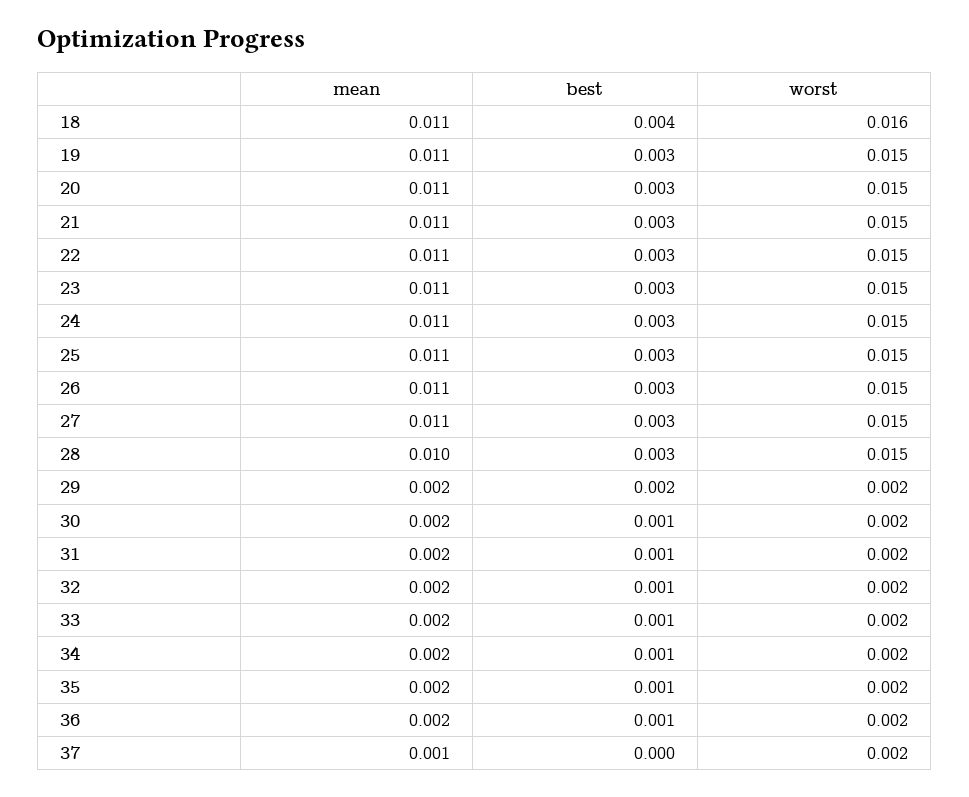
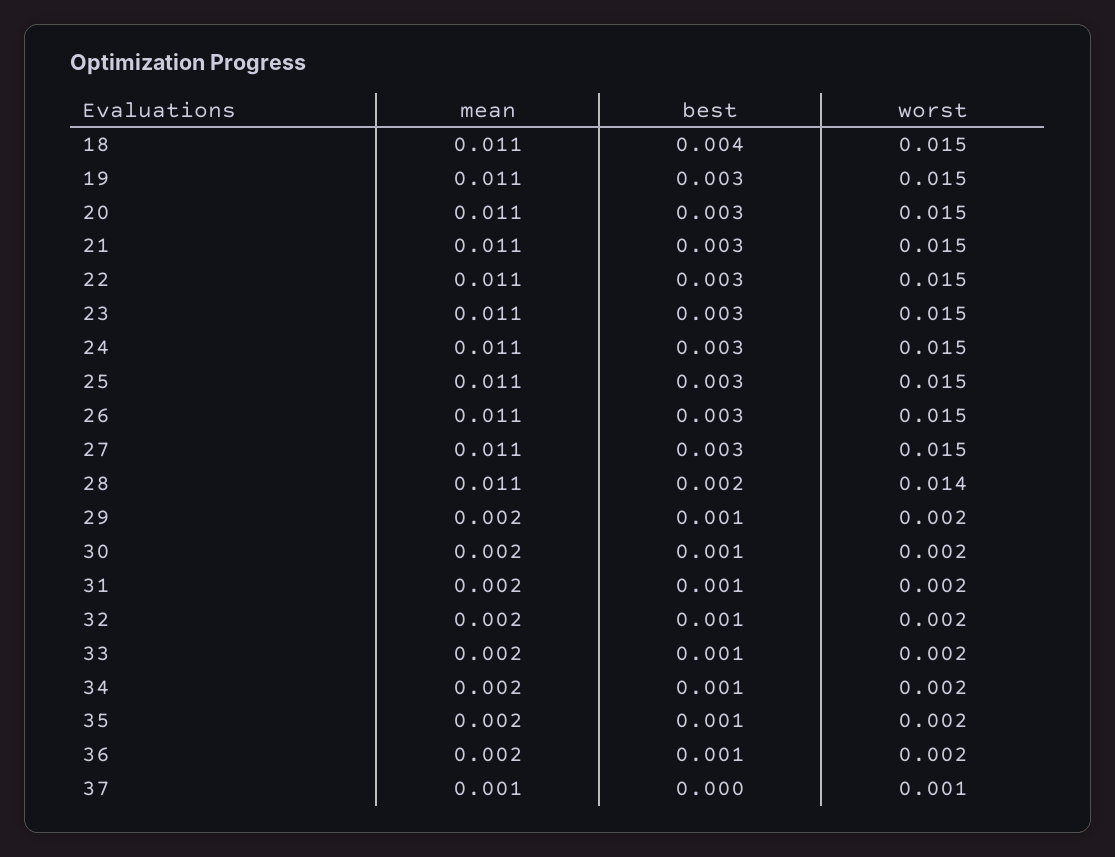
  {
    "mean": {
      "18": 0.011,
      "19": 0.011,
      "20": 0.011,
      "21": 0.011,
      "22": 0.011,
      "23": 0.011,
      "24": 0.011,
      "25": 0.011,
      "26": 0.011,
      "27": 0.011,
-     "28": 0.01,
+     "28": 0.011,
      "29": 0.002,
      "30": 0.002,
      "31": 0.002,
      "32": 0.002,
      "33": 0.002,
      "34": 0.002,
      "35": 0.002,
      "36": 0.002,
      "37": 0.001
    },
    "best": {
      "18": 0.004,
      "19": 0.003,
      "20": 0.003,
      "21": 0.003,
      "22": 0.003,
      "23": 0.003,
      "24": 0.003,
      "25": 0.003,
      "26": 0.003,
      "27": 0.003,
-     "28": 0.003,
+     "28": 0.002,
-     "29": 0.002,
+     "29": 0.001,
      "30": 0.001,
      "31": 0.001,
      "32": 0.001,
      "33": 0.001,
      "34": 0.001,
      "35": 0.001,
      "36": 0.001,
      "37": 0
    },
    "worst": {
-     "18": 0.016,
+     "18": 0.015,
      "19": 0.015,
      "20": 0.015,
      "21": 0.015,
      "22": 0.015,
      "23": 0.015,
      "24": 0.015,
      "25": 0.015,
      "26": 0.015,
      "27": 0.015,
-     "28": 0.015,
+     "28": 0.014,
      "29": 0.002,
      "30": 0.002,
      "31": 0.002,
      "32": 0.002,
      "33": 0.002,
      "34": 0.002,
      "35": 0.002,
      "36": 0.002,
-     "37": 0.002
+     "37": 0.001
    }
  }

